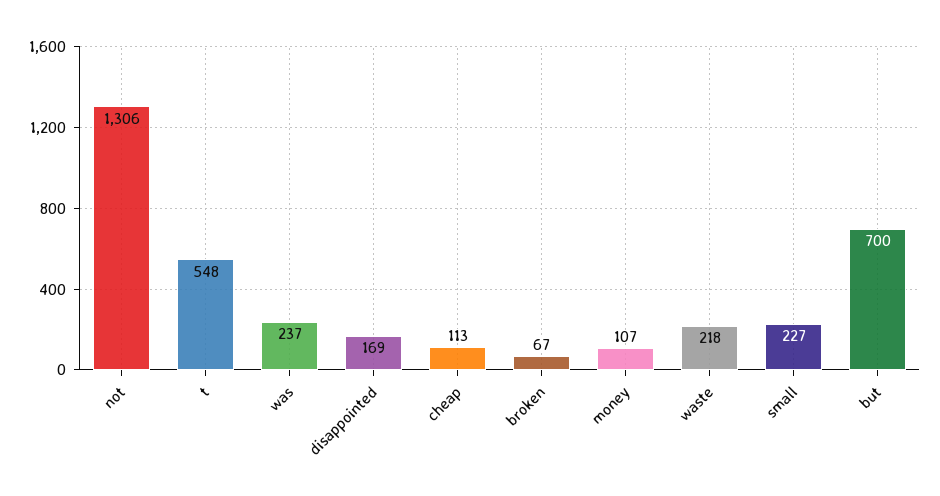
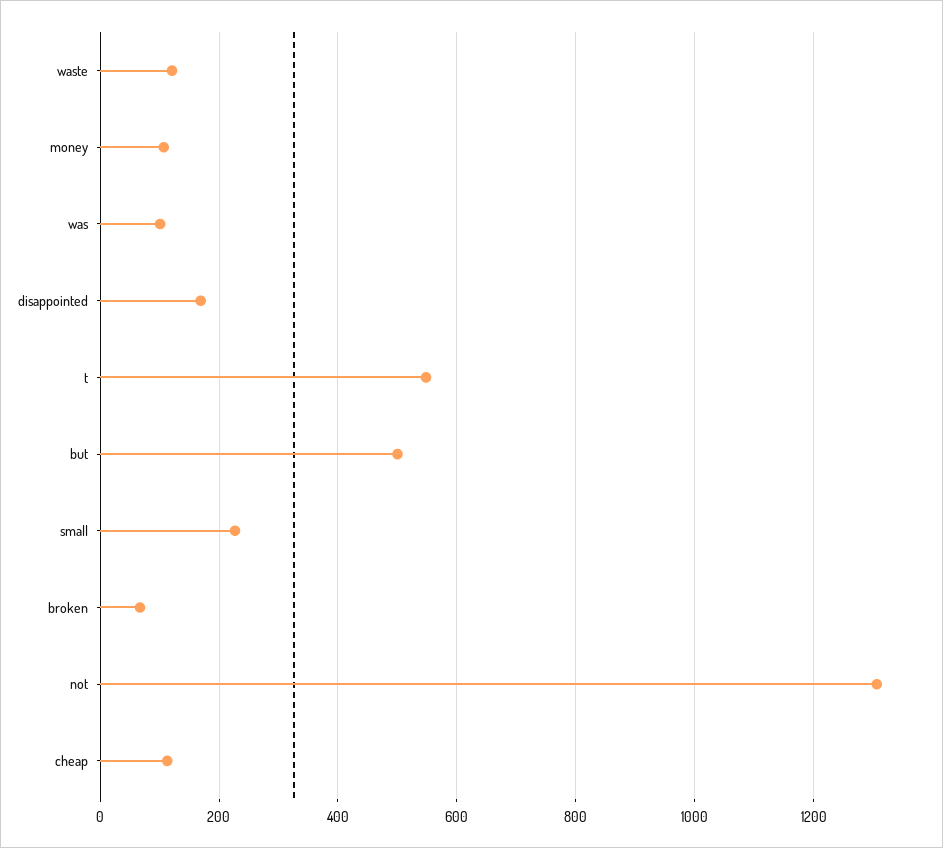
  {
    "not": 1306,
    "t": 548,
-   "was": 237,
+   "was": 100,
    "disappointed": 169,
    "cheap": 113,
    "broken": 67,
    "money": 107,
-   "waste": 218,
+   "waste": 120,
    "small": 227,
-   "but": 700
+   "but": 500
  }

